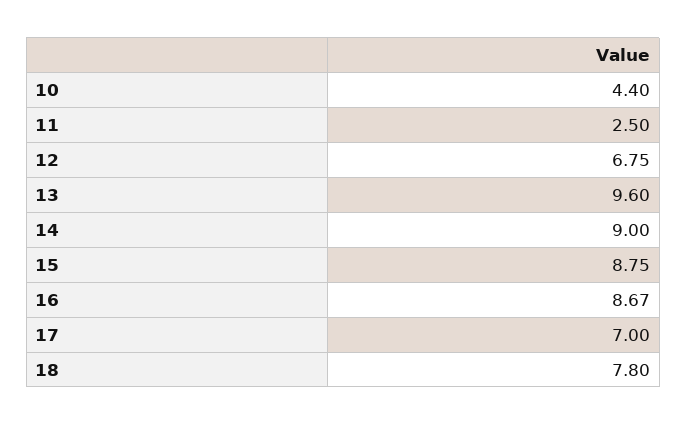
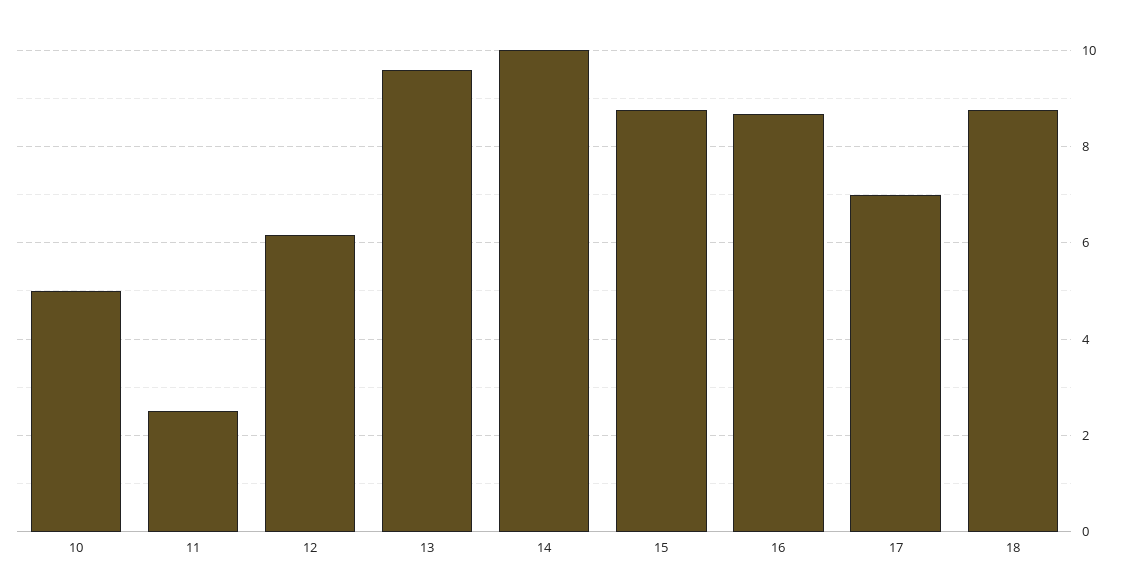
  {
-   "10": 4.4,
+   "10": 5,
    "11": 2.5,
-   "12": 6.75,
+   "12": 6.2,
    "13": 9.6,
-   "14": 9,
+   "14": 10,
    "15": 8.75,
    "16": 8.67,
    "17": 7,
-   "18": 7.8
+   "18": 8.8
  }

